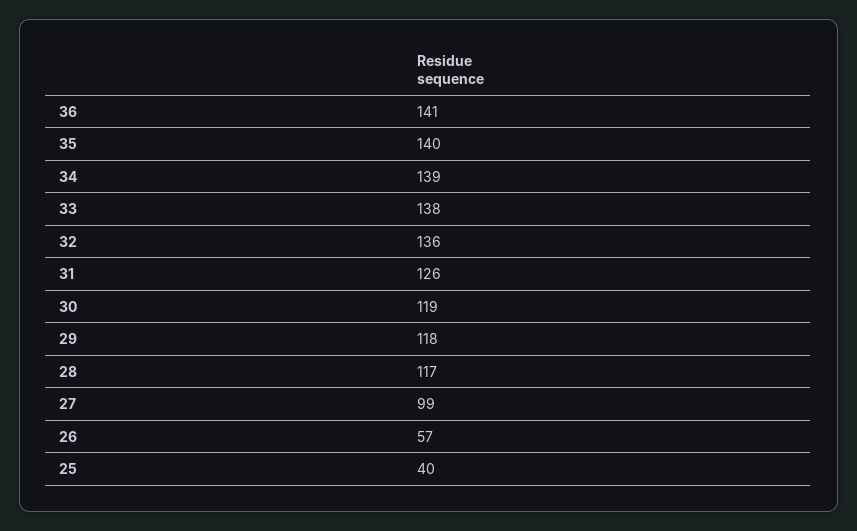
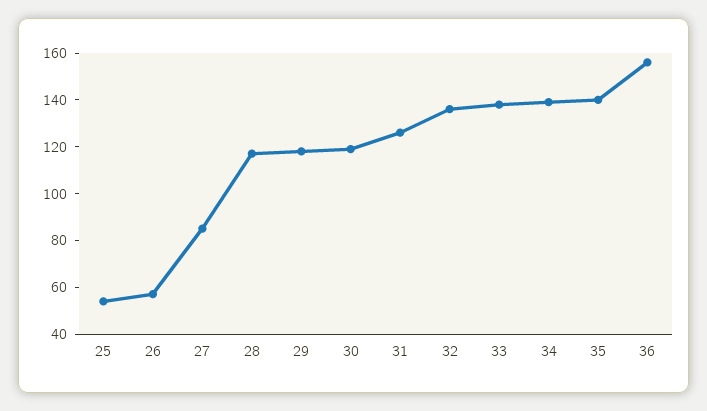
  {
-   "36": 141,
+   "36": 155,
    "35": 140,
    "34": 139,
    "33": 138,
    "32": 136,
    "31": 126,
    "30": 119,
    "29": 118,
    "28": 117,
-   "27": 99,
+   "27": 85,
    "26": 57,
-   "25": 40
+   "25": 55
  }

